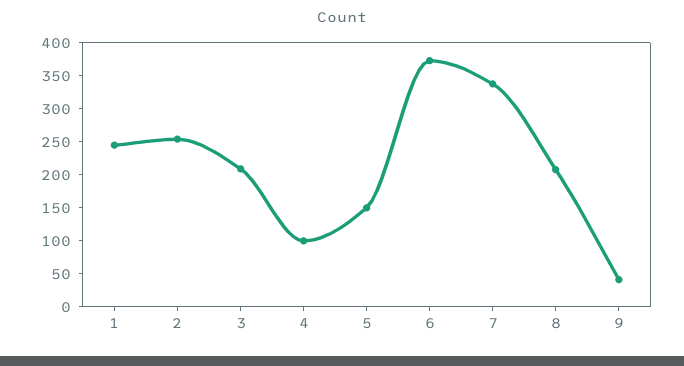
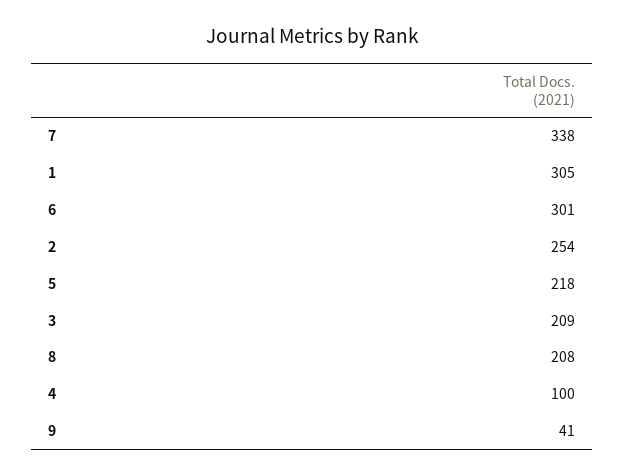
  {
-   "1": 250,
+   "1": 305,
    "2": 254,
    "3": 209,
    "4": 100,
-   "5": 150,
+   "5": 218,
-   "6": 375,
+   "6": 301,
    "7": 338,
    "8": 208,
    "9": 41
  }

